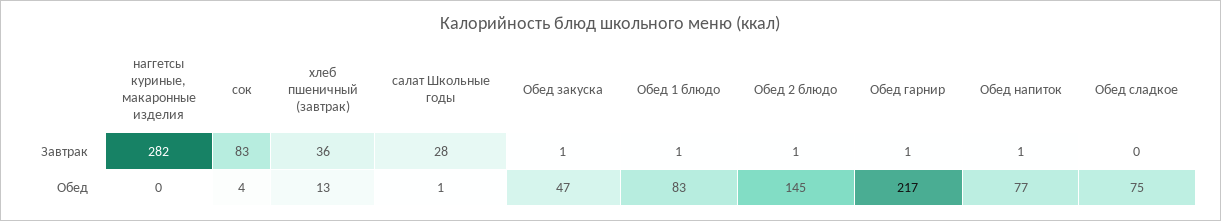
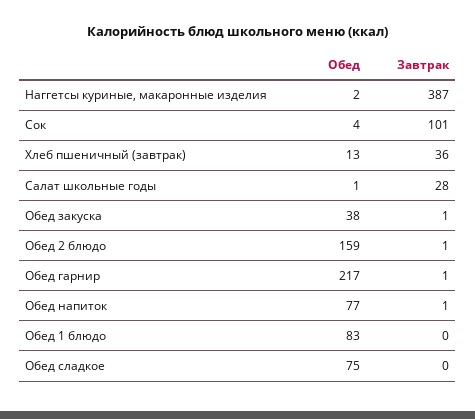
  {
    "наггетсы куриные, макаронные изделия": {
-     "Завтрак": 282,
+     "Завтрак": 387,
-     "Обед": 0
+     "Обед": 2
    },
    "сок": {
-     "Завтрак": 83,
+     "Завтрак": 101,
      "Обед": 4
    },
    "хлеб пшеничный (завтрак)": {
      "Завтрак": 36,
      "Обед": 13
    },
    "салат Школьные годы": {
      "Завтрак": 28,
      "Обед": 1
    },
    "Обед закуска": {
      "Завтрак": 1,
-     "Обед": 47
+     "Обед": 38
    },
    "Обед 1 блюдо": {
-     "Завтрак": 1,
+     "Завтрак": 0,
      "Обед": 83
    },
    "Обед 2 блюдо": {
      "Завтрак": 1,
-     "Обед": 145
+     "Обед": 159
    },
    "Обед гарнир": {
      "Завтрак": 1,
      "Обед": 217
    },
    "Обед напиток": {
      "Завтрак": 1,
      "Обед": 77
    },
    "Обед сладкое": {
      "Завтрак": 0,
      "Обед": 75
    }
  }

